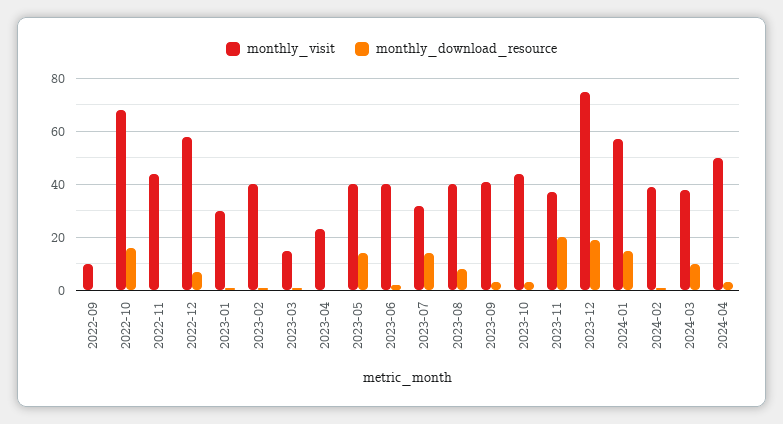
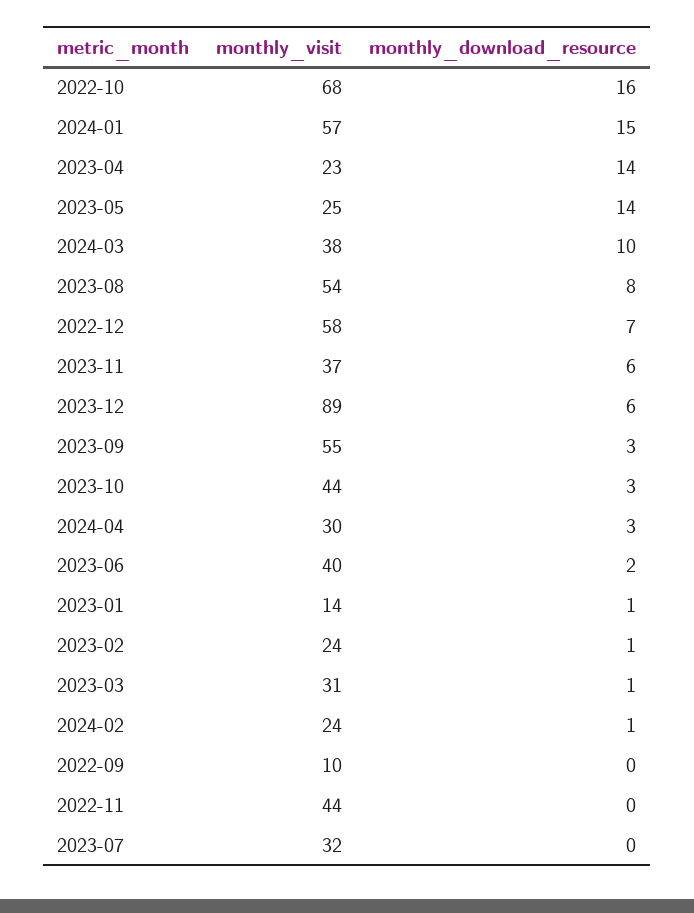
  {
    "monthly_visit": {
      "2022-09": 10,
      "2022-10": 68,
      "2022-11": 44,
      "2022-12": 58,
-     "2023-01": 30,
+     "2023-01": 14,
-     "2023-02": 40,
+     "2023-02": 24,
-     "2023-03": 15,
+     "2023-03": 31,
      "2023-04": 23,
-     "2023-05": 40,
+     "2023-05": 25,
      "2023-06": 40,
      "2023-07": 32,
-     "2023-08": 40,
+     "2023-08": 54,
-     "2023-09": 40,
+     "2023-09": 55,
      "2023-10": 44,
      "2023-11": 37,
-     "2023-12": 75,
+     "2023-12": 89,
      "2024-01": 57,
-     "2024-02": 40,
+     "2024-02": 24,
      "2024-03": 38,
-     "2024-04": 50
+     "2024-04": 30
    },
    "monthly_download_resource": {
      "2022-09": 0,
      "2022-10": 16,
      "2022-11": 0,
      "2022-12": 7,
      "2023-01": 1,
      "2023-02": 1,
      "2023-03": 1,
-     "2023-04": 0,
+     "2023-04": 14,
      "2023-05": 14,
      "2023-06": 2,
-     "2023-07": 15,
+     "2023-07": 0,
      "2023-08": 8,
      "2023-09": 3,
      "2023-10": 3,
-     "2023-11": 20,
+     "2023-11": 6,
-     "2023-12": 20,
+     "2023-12": 6,
      "2024-01": 15,
      "2024-02": 1,
      "2024-03": 10,
      "2024-04": 3
    }
  }

